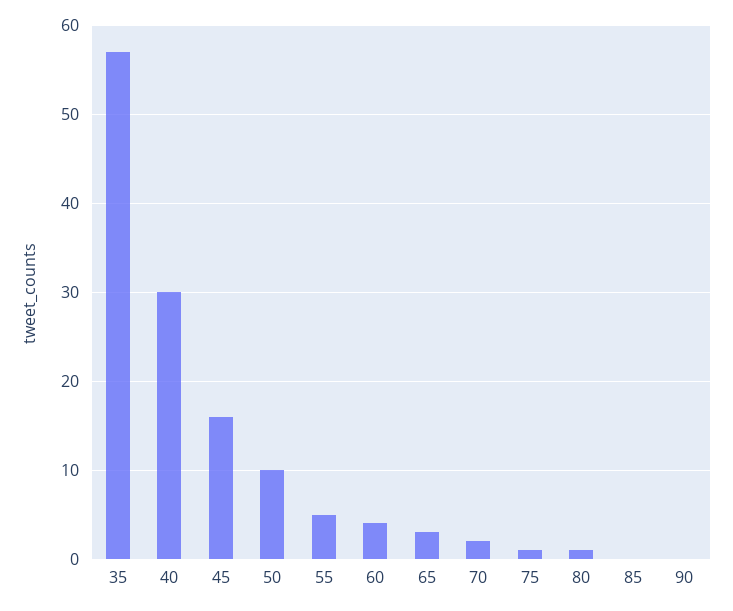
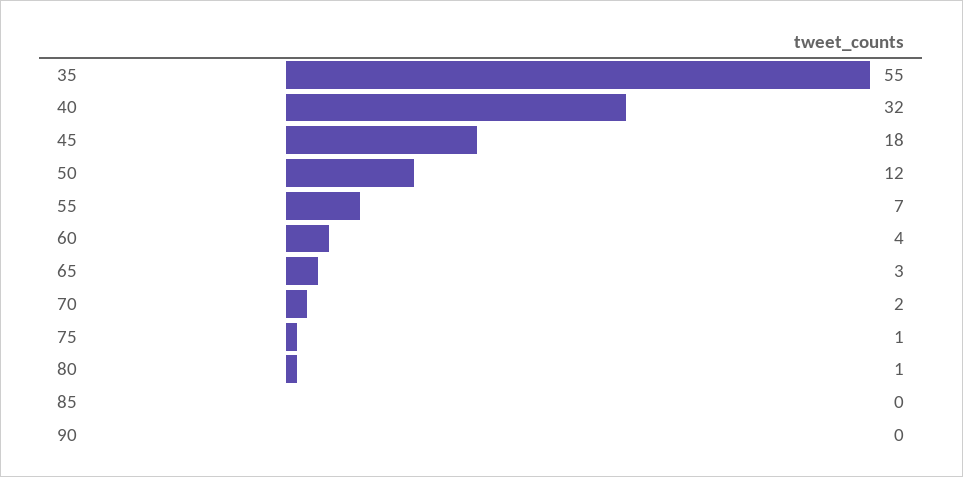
  {
-   "35": 57,
+   "35": 55,
-   "40": 30,
+   "40": 32,
-   "45": 16,
+   "45": 18,
-   "50": 10,
+   "50": 12,
-   "55": 5,
+   "55": 7,
    "60": 4,
    "65": 3,
    "70": 2,
    "75": 1,
    "80": 1,
    "85": 0,
    "90": 0
  }

